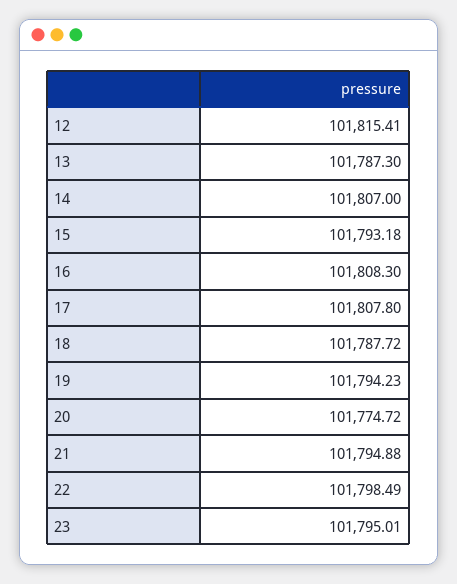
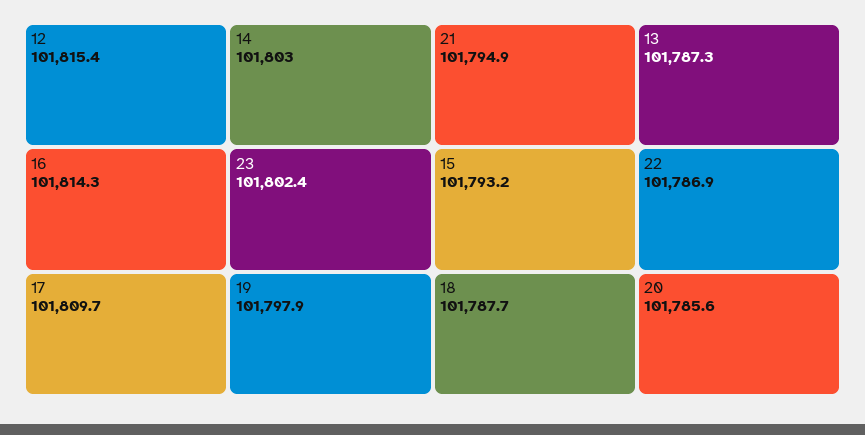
  {
    "12": 101815.41,
    "13": 101787.3,
-   "14": 101807,
+   "14": 101803,
    "15": 101793.18,
-   "16": 101808.3,
+   "16": 101814.3,
-   "17": 101807.8,
+   "17": 101809.7,
    "18": 101787.72,
-   "19": 101794.23,
+   "19": 101797.9,
-   "20": 101774.72,
+   "20": 101785.6,
    "21": 101794.88,
-   "22": 101798.49,
+   "22": 101786.9,
-   "23": 101795.01
+   "23": 101802.4
  }

